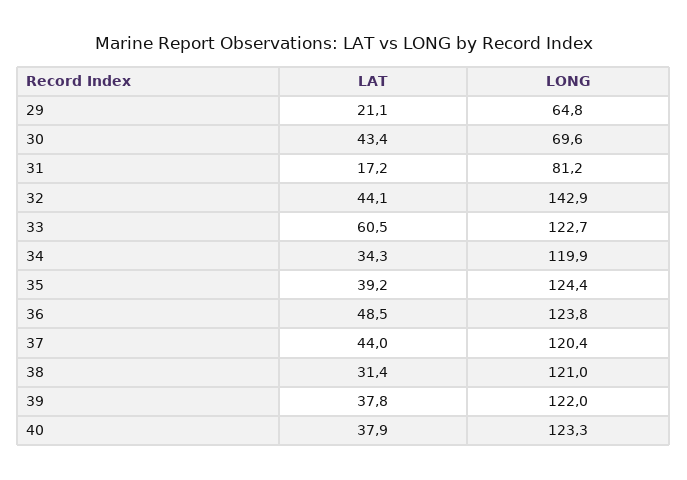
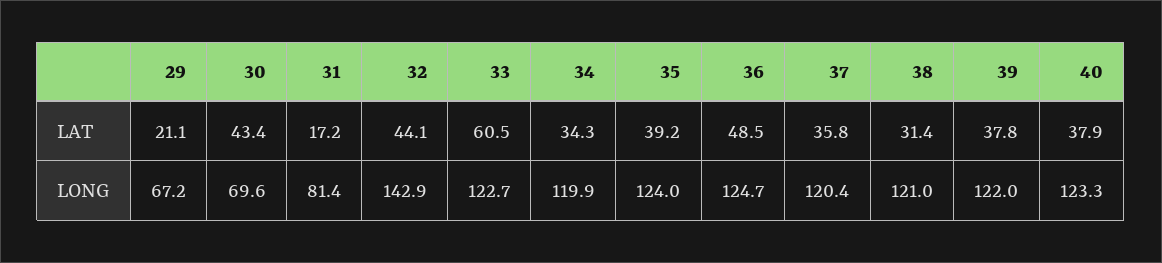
  {
    "LAT": {
      "29": 21.1,
      "30": 43.4,
      "31": 17.2,
      "32": 44.1,
      "33": 60.5,
      "34": 34.3,
      "35": 39.2,
      "36": 48.5,
-     "37": 44,
+     "37": 35.8,
      "38": 31.4,
      "39": 37.8,
      "40": 37.9
    },
    "LONG": {
-     "29": 64.8,
+     "29": 67.2,
      "30": 69.6,
-     "31": 81.2,
+     "31": 81.4,
      "32": 142.9,
      "33": 122.7,
      "34": 119.9,
-     "35": 124.4,
+     "35": 124,
-     "36": 123.8,
+     "36": 124.7,
      "37": 120.4,
      "38": 121,
      "39": 122,
      "40": 123.3
    }
  }

